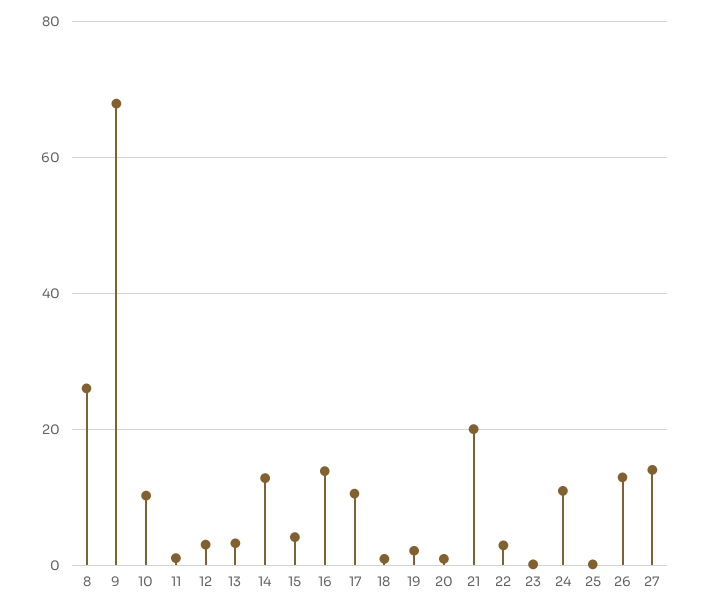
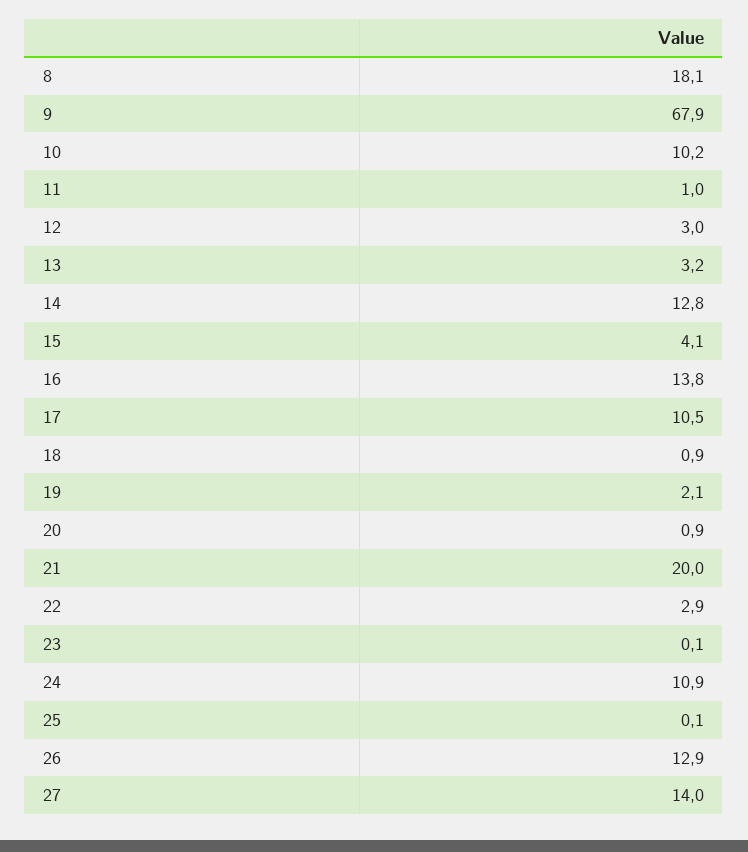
  {
-   "8": 26,
+   "8": 18.1,
    "9": 67.9,
    "10": 10.2,
    "11": 1,
    "12": 3,
    "13": 3.2,
    "14": 12.8,
    "15": 4.1,
    "16": 13.8,
    "17": 10.5,
    "18": 0.9,
    "19": 2.1,
    "20": 0.9,
    "21": 20,
    "22": 2.9,
    "23": 0.1,
    "24": 10.9,
    "25": 0.1,
    "26": 12.9,
    "27": 14
  }

